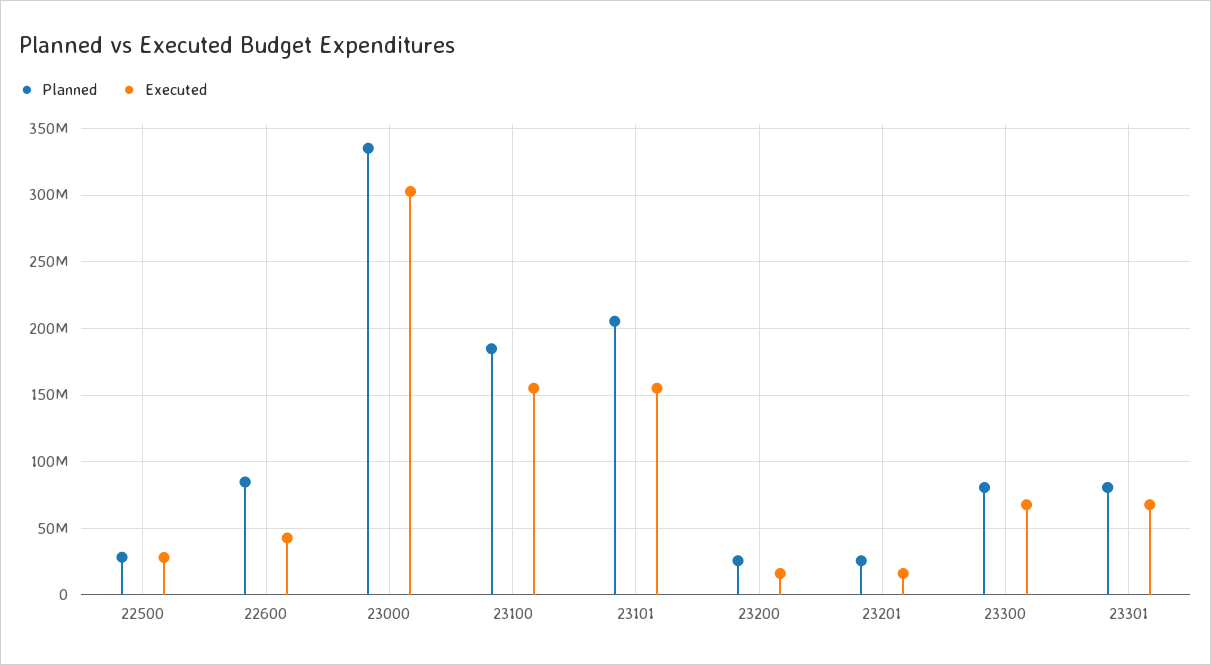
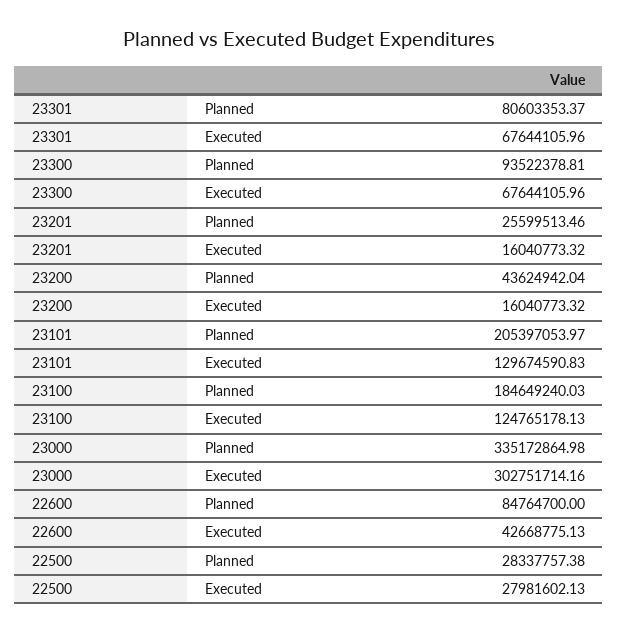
  {
    "Planned": {
      "22500": 28337757.38,
      "22600": 84764700,
      "23000": 335172864.98,
      "23100": 184649240.03,
      "23101": 205397053.97,
-     "23200": 25000000,
+     "23200": 43624942.04,
      "23201": 25599513.46,
-     "23300": 80000000,
+     "23300": 93522378.81,
      "23301": 80603353.37
    },
    "Executed": {
      "22500": 27981602.13,
      "22600": 42668775.13,
      "23000": 302751714.16,
-     "23100": 155000000,
+     "23100": 124765178.13,
-     "23101": 155000000,
+     "23101": 129674590.83,
      "23200": 16040773.32,
      "23201": 16040773.32,
      "23300": 67644105.96,
      "23301": 67644105.96
    }
  }

